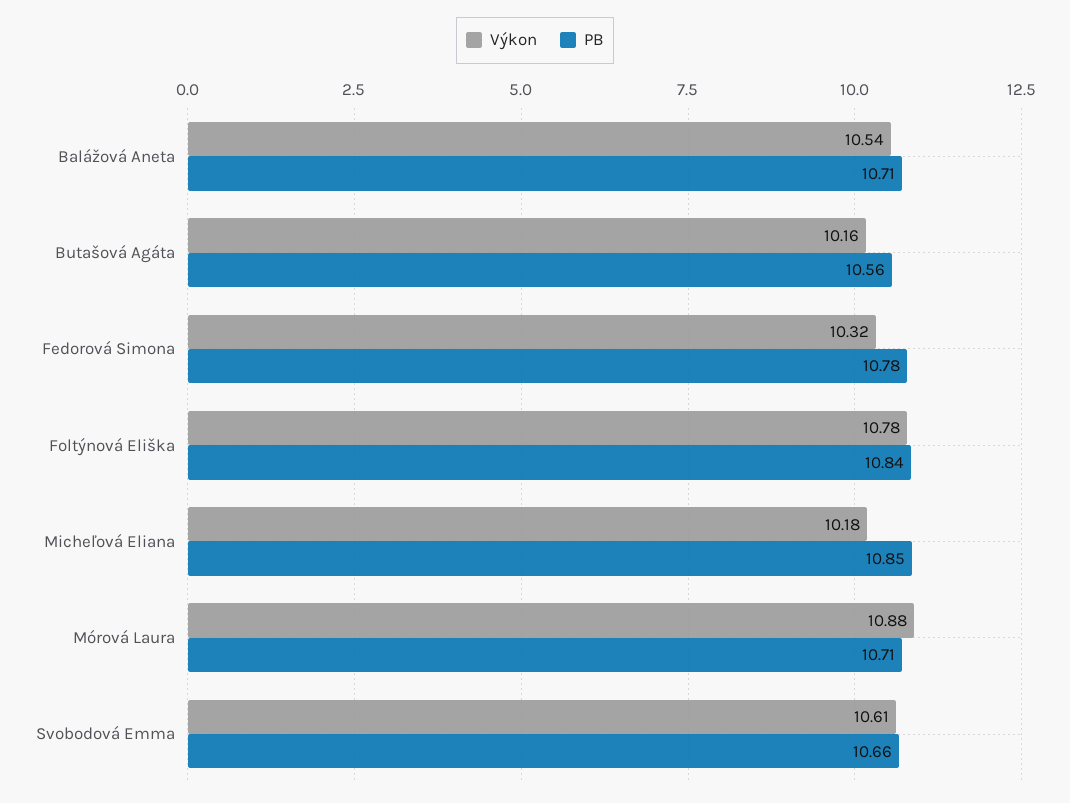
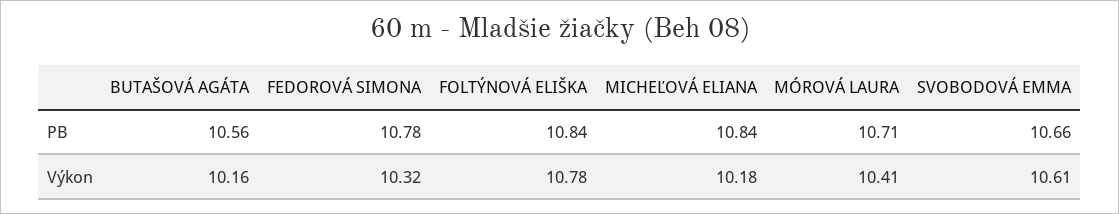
  {
    "Výkon": {
-     "Balážová Aneta": 10.54,
      "Butašová Agáta": 10.16,
      "Fedorová Simona": 10.32,
      "Foltýnová Eliška": 10.78,
      "Micheľová Eliana": 10.18,
-     "Mórová Laura": 10.88,
+     "Mórová Laura": 10.41,
      "Svobodová Emma": 10.61
    },
    "PB": {
-     "Balážová Aneta": 10.71,
      "Butašová Agáta": 10.56,
      "Fedorová Simona": 10.78,
      "Foltýnová Eliška": 10.84,
-     "Micheľová Eliana": 10.85,
+     "Micheľová Eliana": 10.84,
      "Mórová Laura": 10.71,
      "Svobodová Emma": 10.66
    }
  }

